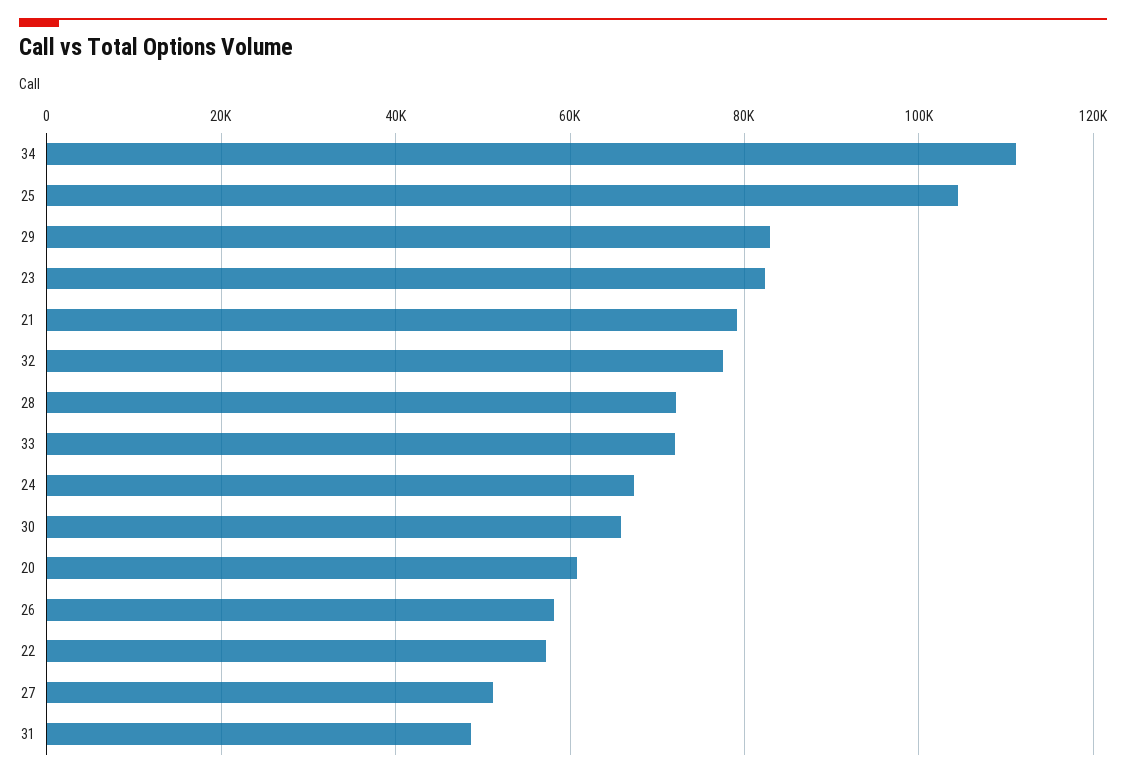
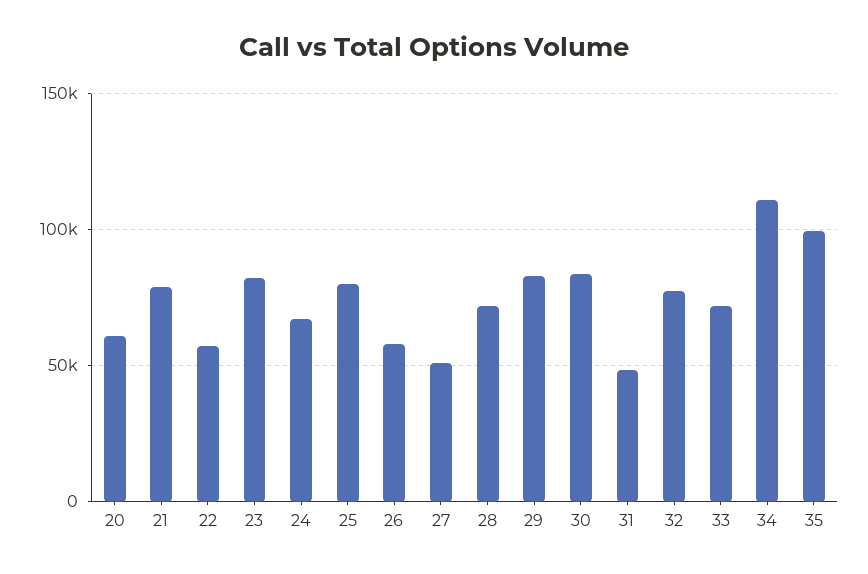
  {
    "34": 112000,
-   "25": 104000,
+   "25": 80000,
    "29": 82000,
    "23": 82000,
    "21": 80000,
    "32": 78000,
    "28": 72000,
    "33": 72000,
    "24": 68000,
-   "30": 66000,
+   "30": 85000,
    "20": 60000,
    "26": 58000,
    "22": 58000,
    "27": 52000,
-   "31": 48000
+   "31": 48000,
+   "35": 100000
  }

